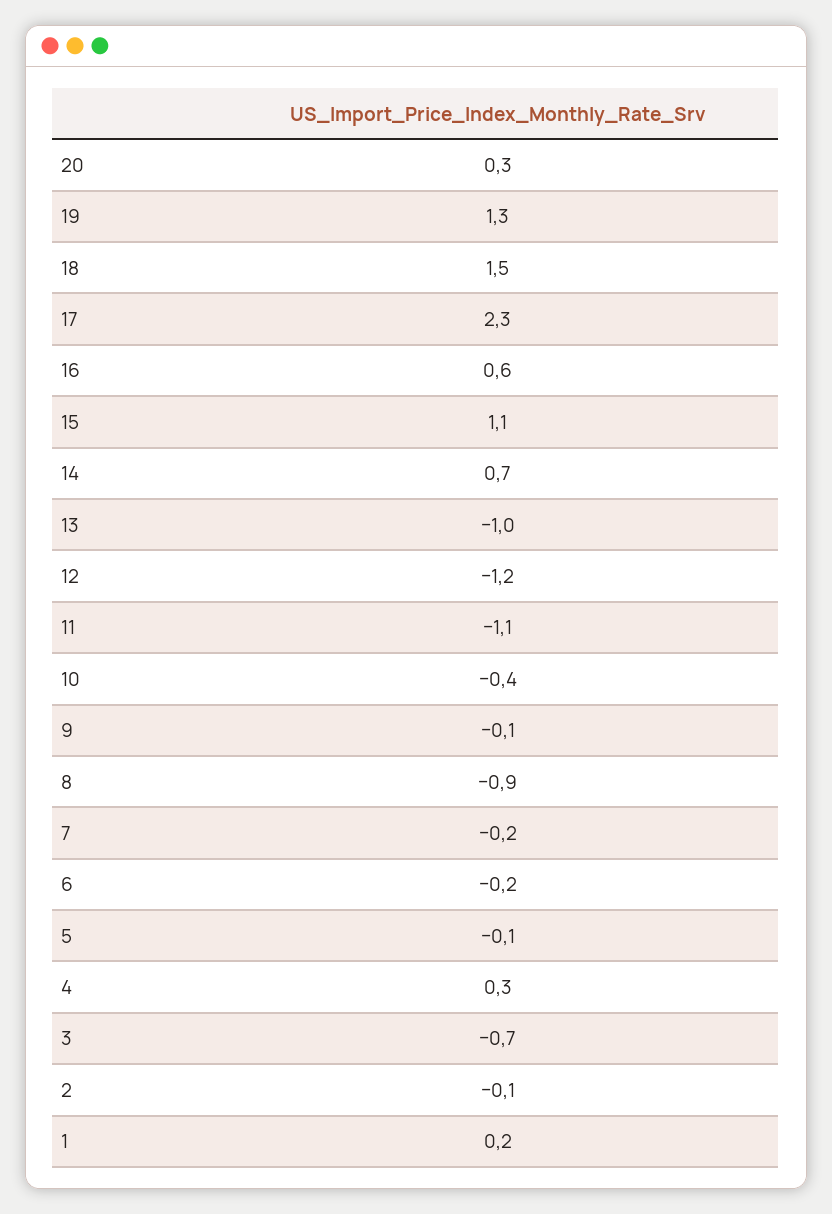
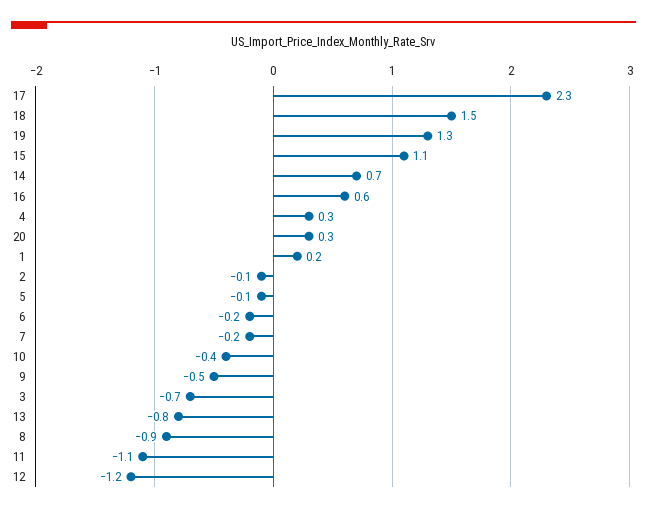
  {
    "20": 0.3,
    "19": 1.3,
    "18": 1.5,
    "17": 2.3,
    "16": 0.6,
    "15": 1.1,
    "14": 0.7,
-   "13": -1,
+   "13": -0.8,
    "12": -1.2,
    "11": -1.1,
    "10": -0.4,
-   "9": -0.1,
+   "9": -0.5,
    "8": -0.9,
    "7": -0.2,
    "6": -0.2,
    "5": -0.1,
    "4": 0.3,
    "3": -0.7,
    "2": -0.1,
    "1": 0.2
  }

